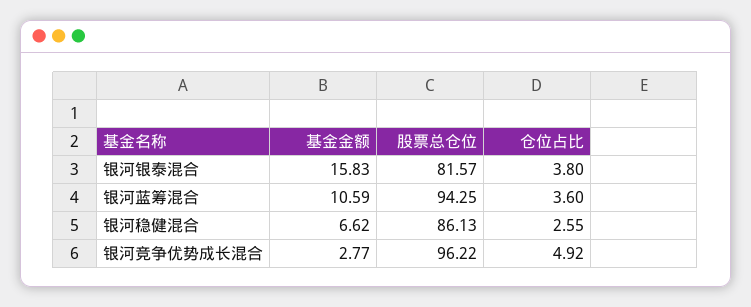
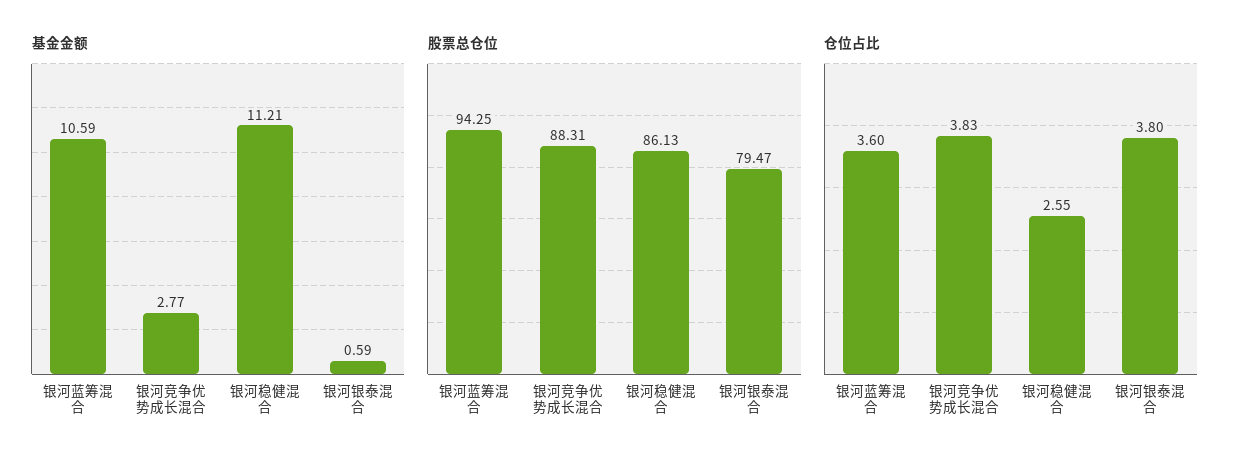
  {
    "基金金额": {
-     "银河银泰混合": 15.83,
+     "银河银泰混合": 0.59,
      "银河蓝筹混合": 10.59,
-     "银河稳健混合": 6.62,
+     "银河稳健混合": 11.21,
      "银河竞争优势成长混合": 2.77
    },
    "股票总仓位": {
-     "银河银泰混合": 81.57,
+     "银河银泰混合": 79.47,
      "银河蓝筹混合": 94.25,
      "银河稳健混合": 86.13,
-     "银河竞争优势成长混合": 96.22
+     "银河竞争优势成长混合": 88.31
    },
    "仓位占比": {
      "银河银泰混合": 3.8,
      "银河蓝筹混合": 3.6,
      "银河稳健混合": 2.55,
-     "银河竞争优势成长混合": 4.92
+     "银河竞争优势成长混合": 3.83
    }
  }

